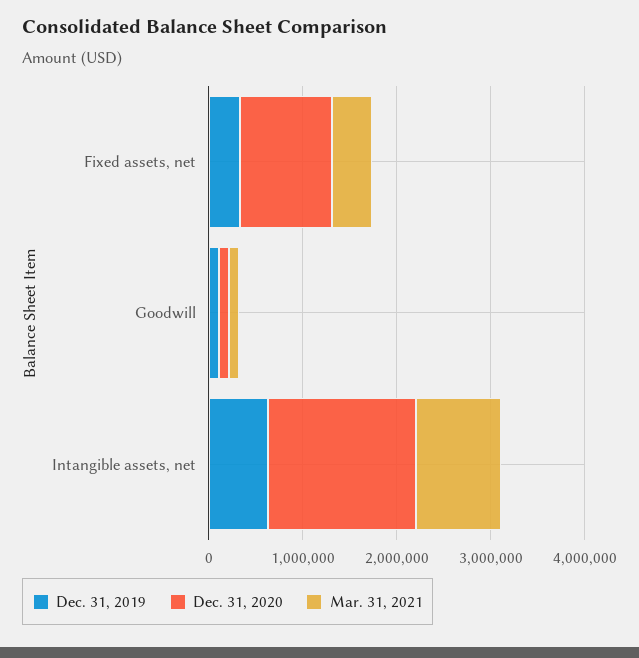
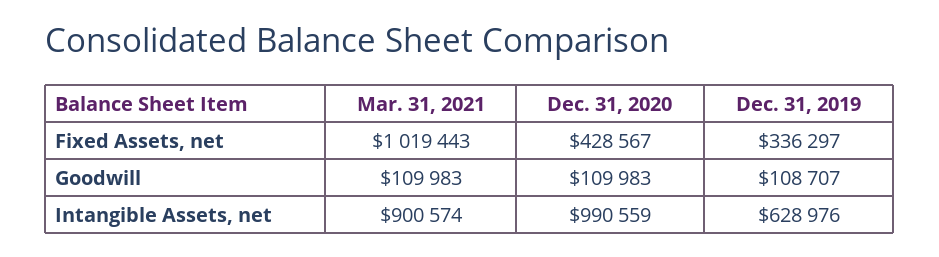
  {
    "Dec. 31, 2019": {
      "Fixed assets, net": 336297,
      "Goodwill": 108707,
      "Intangible assets, net": 628976
    },
    "Dec. 31, 2020": {
-     "Fixed assets, net": 1000000,
+     "Fixed assets, net": 428567,
      "Goodwill": 109983,
-     "Intangible assets, net": 1600000
+     "Intangible assets, net": 990559
    },
    "Mar. 31, 2021": {
-     "Fixed assets, net": 400000,
+     "Fixed assets, net": 1019443,
      "Goodwill": 109983,
      "Intangible assets, net": 900574
    }
  }

